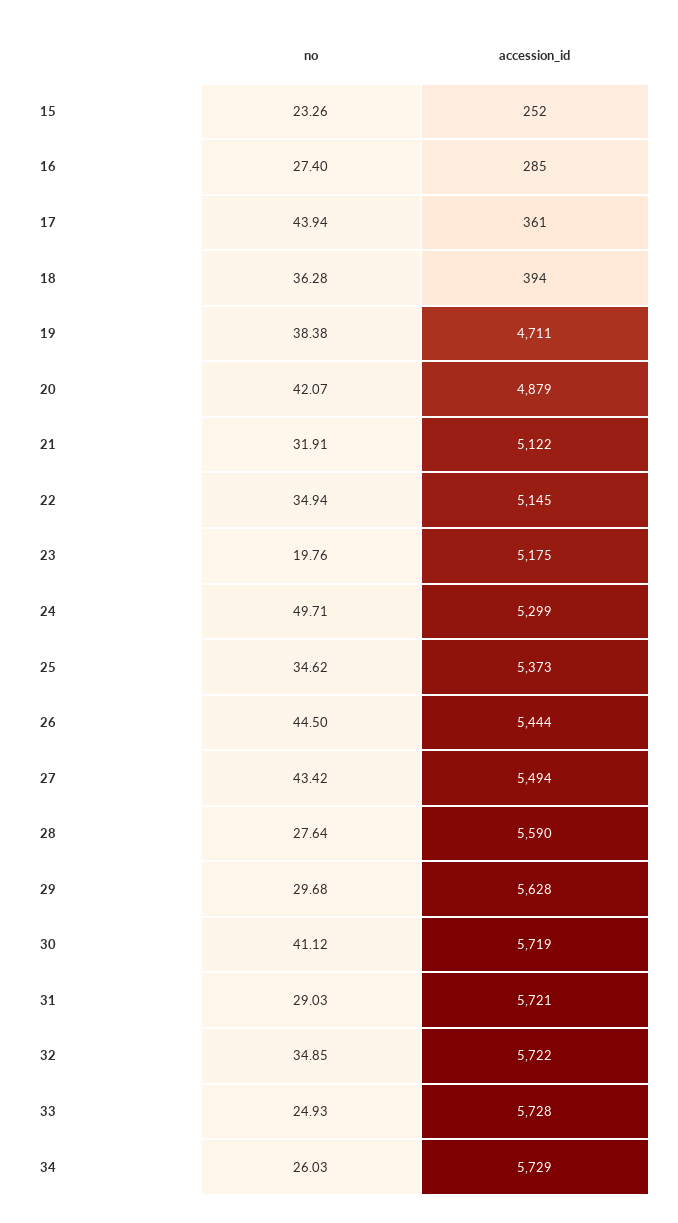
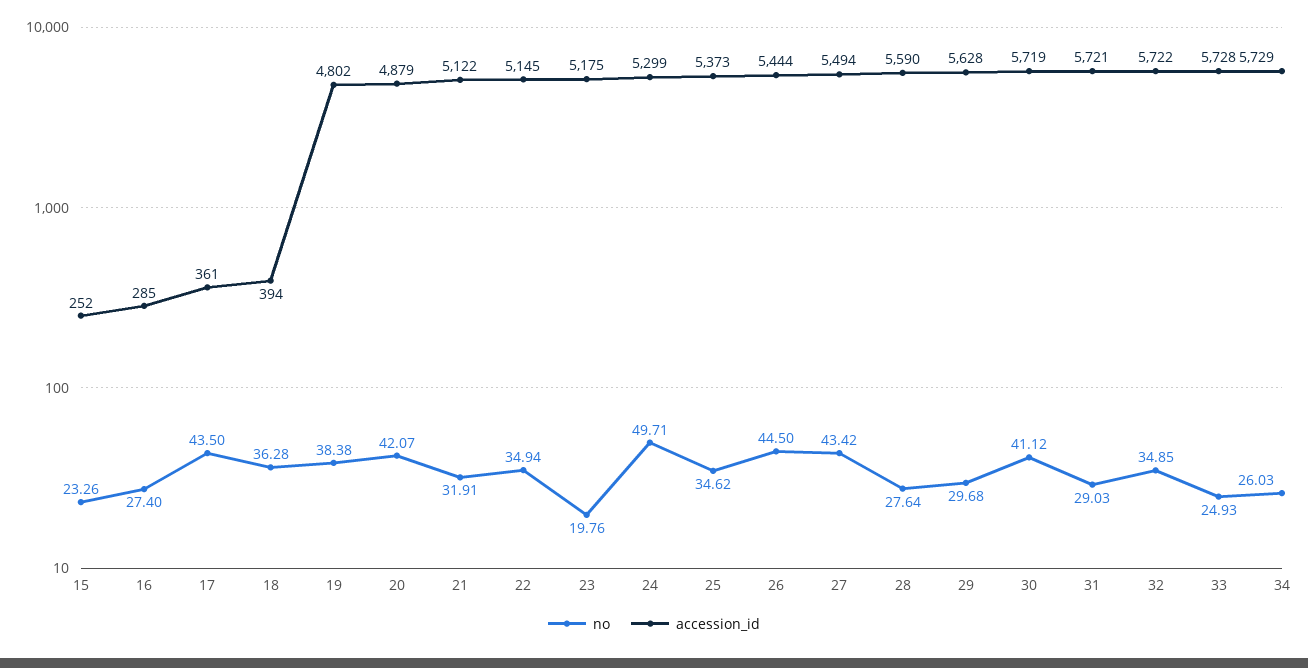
  {
    "no": {
      "15": 23.26,
      "16": 27.4,
-     "17": 43.94,
+     "17": 43.5,
      "18": 36.28,
      "19": 38.38,
      "20": 42.07,
      "21": 31.91,
      "22": 34.94,
      "23": 19.76,
      "24": 49.71,
      "25": 34.62,
      "26": 44.5,
      "27": 43.42,
      "28": 27.64,
      "29": 29.68,
      "30": 41.12,
      "31": 29.03,
      "32": 34.85,
      "33": 24.93,
      "34": 26.03
    },
    "accession_id": {
      "15": 252,
      "16": 285,
      "17": 361,
      "18": 394,
-     "19": 4711,
+     "19": 4802,
      "20": 4879,
      "21": 5122,
      "22": 5145,
      "23": 5175,
      "24": 5299,
      "25": 5373,
      "26": 5444,
      "27": 5494,
      "28": 5590,
      "29": 5628,
      "30": 5719,
      "31": 5721,
      "32": 5722,
      "33": 5728,
      "34": 5729
    }
  }

